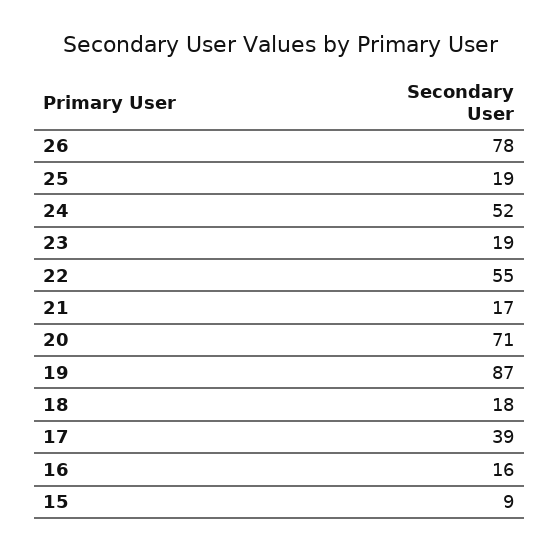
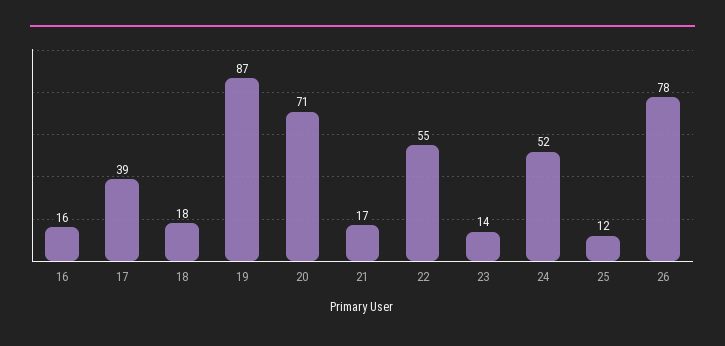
  {
    "26": 78,
-   "25": 19,
+   "25": 12,
    "24": 52,
-   "23": 19,
+   "23": 14,
    "22": 55,
    "21": 17,
    "20": 71,
    "19": 87,
    "18": 18,
    "17": 39,
-   "16": 16,
+   "16": 16
-   "15": 9
  }

